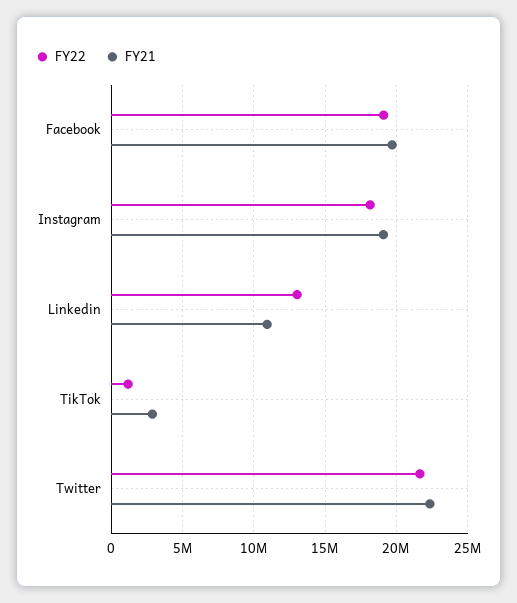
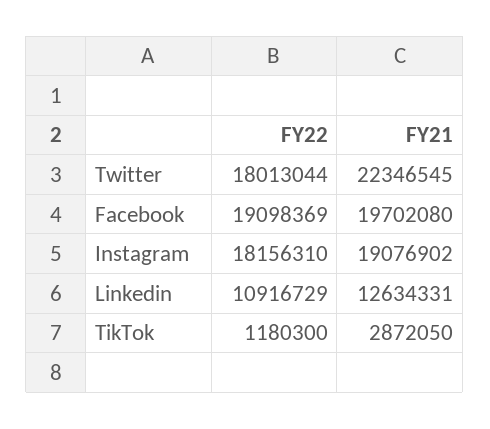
  {
    "FY22": {
      "Facebook": 19098369,
      "Instagram": 18156310,
-     "Linkedin": 13000000,
+     "Linkedin": 10916729,
      "TikTok": 1180300,
-     "Twitter": 21500000
+     "Twitter": 18013044
    },
    "FY21": {
      "Facebook": 19702080,
      "Instagram": 19076902,
-     "Linkedin": 11000000,
+     "Linkedin": 12634331,
      "TikTok": 2872050,
      "Twitter": 22346545
    }
  }

